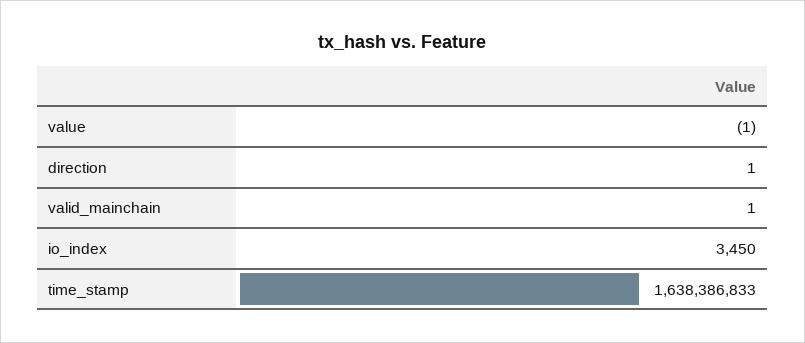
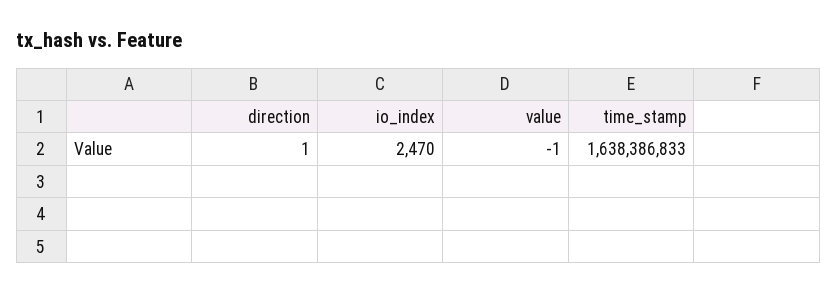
  {
    "value": -1,
    "direction": 1,
-   "valid_mainchain": 1,
-   "io_index": 3450,
+   "io_index": 2470,
    "time_stamp": 1638386833
  }

